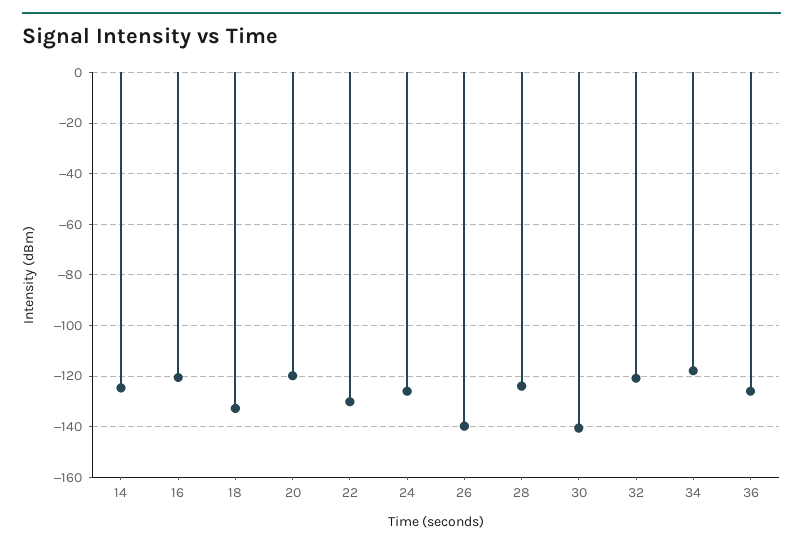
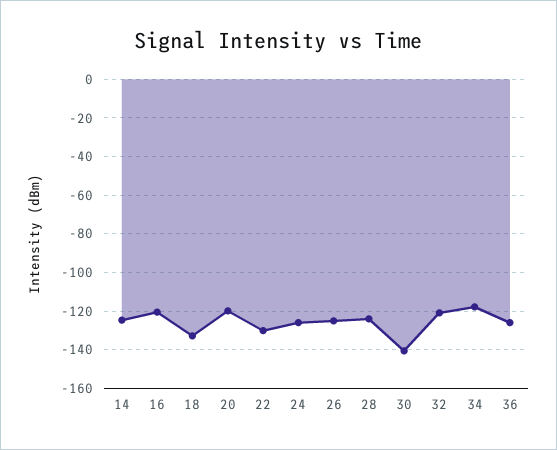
  {
    "14": -125,
    "16": -120,
    "18": -132.5,
    "20": -120,
    "22": -130,
    "24": -125,
-   "26": -140,
+   "26": -125,
    "28": -125,
    "30": -140,
    "32": -120,
    "34": -117.5,
    "36": -125
  }

